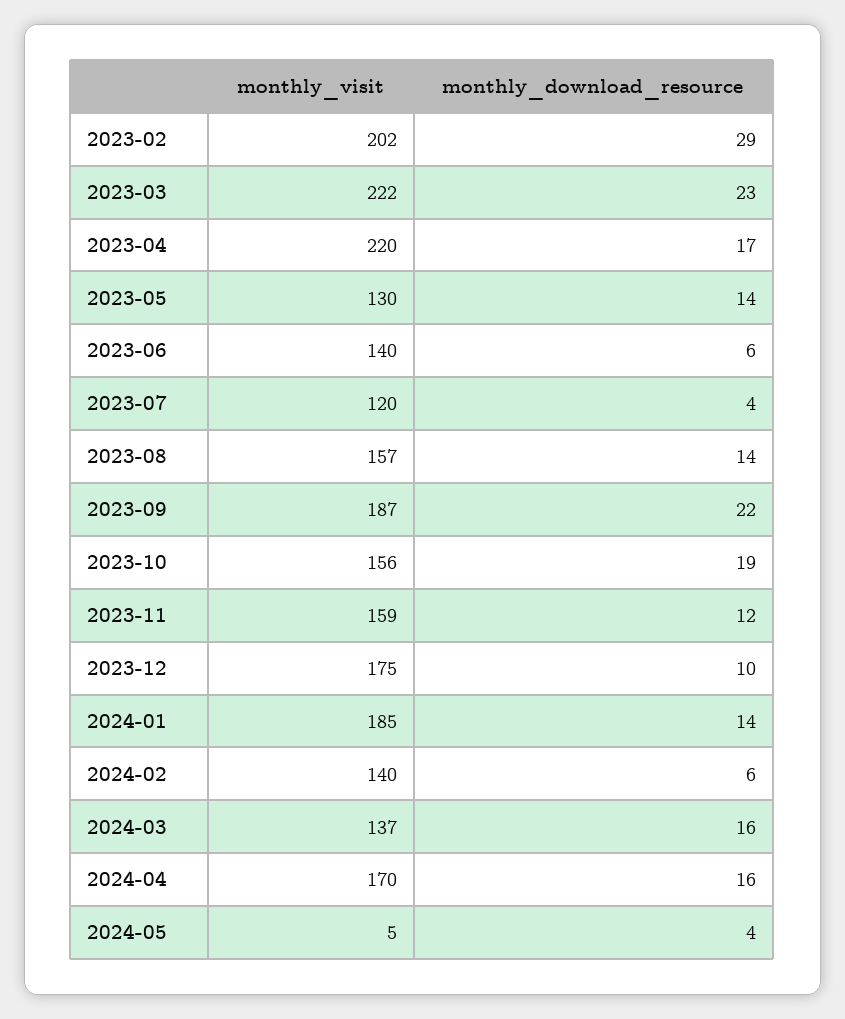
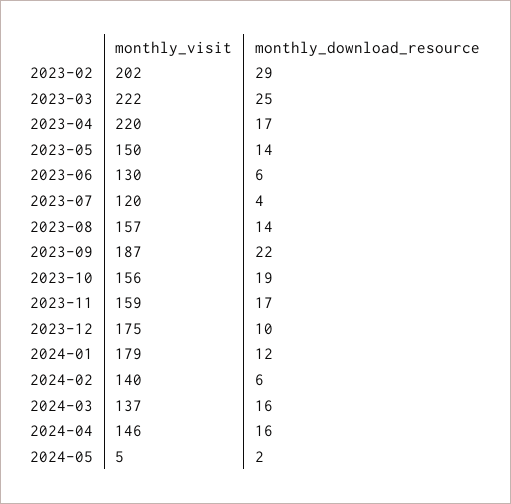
  {
    "monthly_visit": {
      "2023-02": 202,
      "2023-03": 222,
      "2023-04": 220,
-     "2023-05": 130,
+     "2023-05": 150,
-     "2023-06": 140,
+     "2023-06": 130,
      "2023-07": 120,
      "2023-08": 157,
      "2023-09": 187,
      "2023-10": 156,
      "2023-11": 159,
      "2023-12": 175,
-     "2024-01": 185,
+     "2024-01": 179,
      "2024-02": 140,
      "2024-03": 137,
-     "2024-04": 170,
+     "2024-04": 146,
      "2024-05": 5
    },
    "monthly_download_resource": {
      "2023-02": 29,
-     "2023-03": 23,
+     "2023-03": 25,
      "2023-04": 17,
      "2023-05": 14,
      "2023-06": 6,
      "2023-07": 4,
      "2023-08": 14,
      "2023-09": 22,
      "2023-10": 19,
-     "2023-11": 12,
+     "2023-11": 17,
      "2023-12": 10,
-     "2024-01": 14,
+     "2024-01": 12,
      "2024-02": 6,
      "2024-03": 16,
      "2024-04": 16,
-     "2024-05": 4
+     "2024-05": 2
    }
  }

